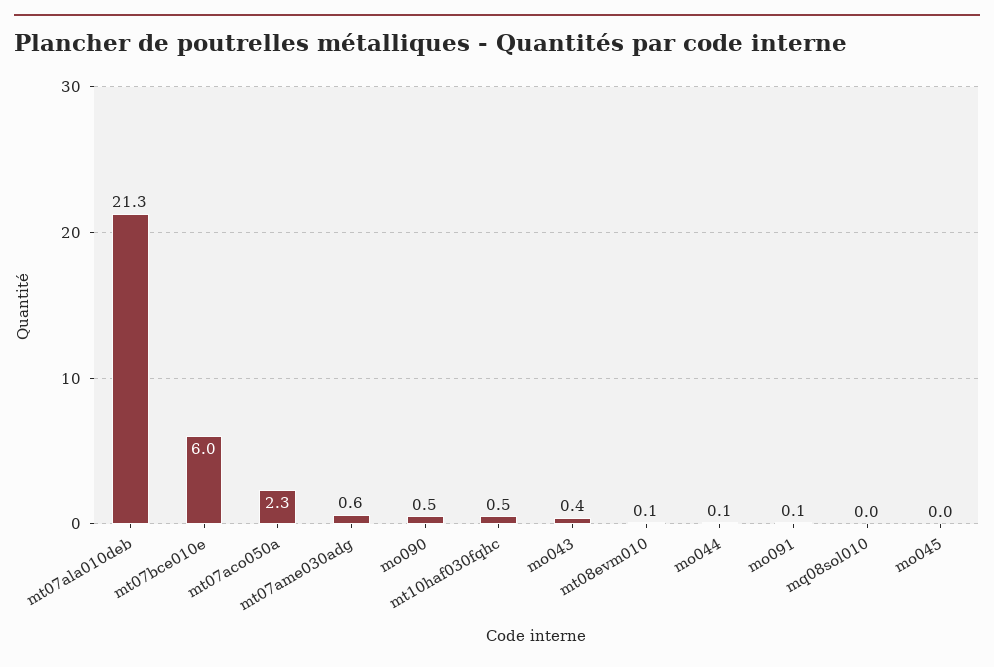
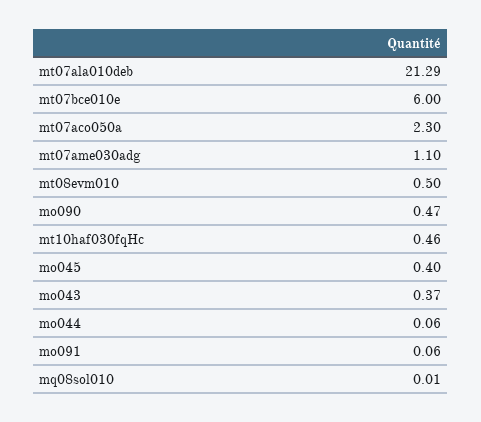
  {
    "mt07ala010deb": 21.29,
    "mt07bce010e": 6,
    "mt07aco050a": 2.3,
-   "mt07ame030adg": 0.6,
+   "mt07ame030adg": 1.1,
    "mo090": 0.47,
    "mt10haf030fqhc": 0.46,
    "mo043": 0.37,
-   "mt08evm010": 0.1,
+   "mt08evm010": 0.5,
    "mo044": 0.06,
    "mo091": 0.06,
    "mq08sol010": 0.01,
-   "mo045": 0
+   "mo045": 0.4
  }

